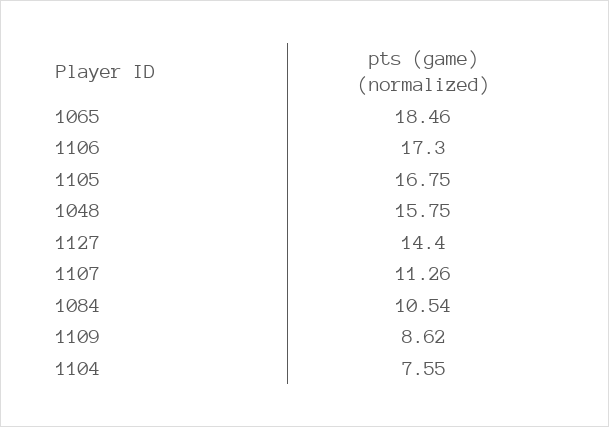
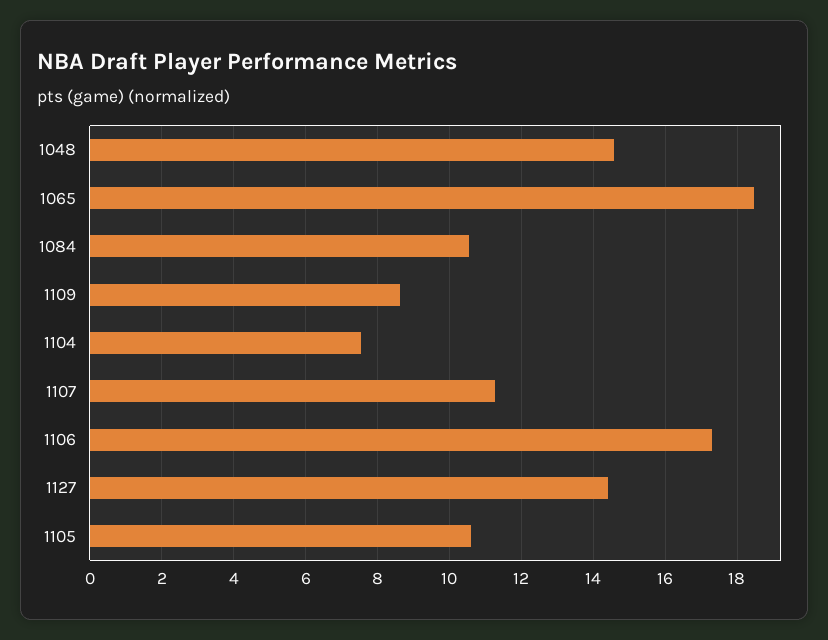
  {
    "1065": 18.46,
    "1106": 17.3,
-   "1105": 16.75,
+   "1105": 10.6,
-   "1048": 15.75,
+   "1048": 14.6,
    "1127": 14.4,
    "1107": 11.26,
    "1084": 10.54,
    "1109": 8.62,
    "1104": 7.55
  }

